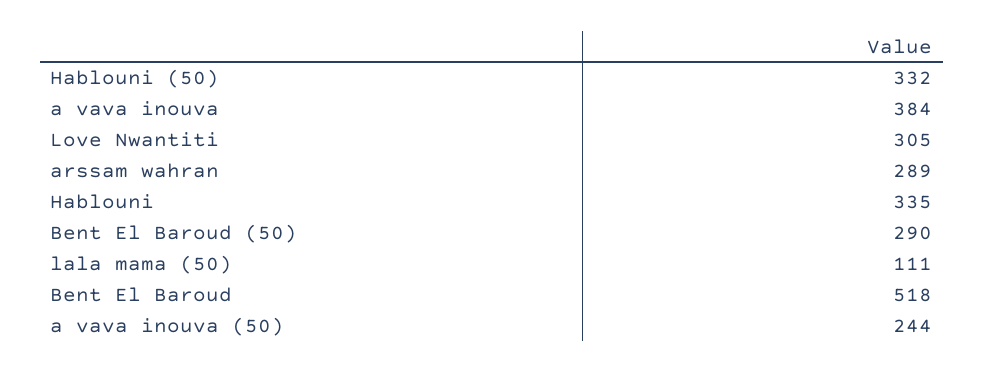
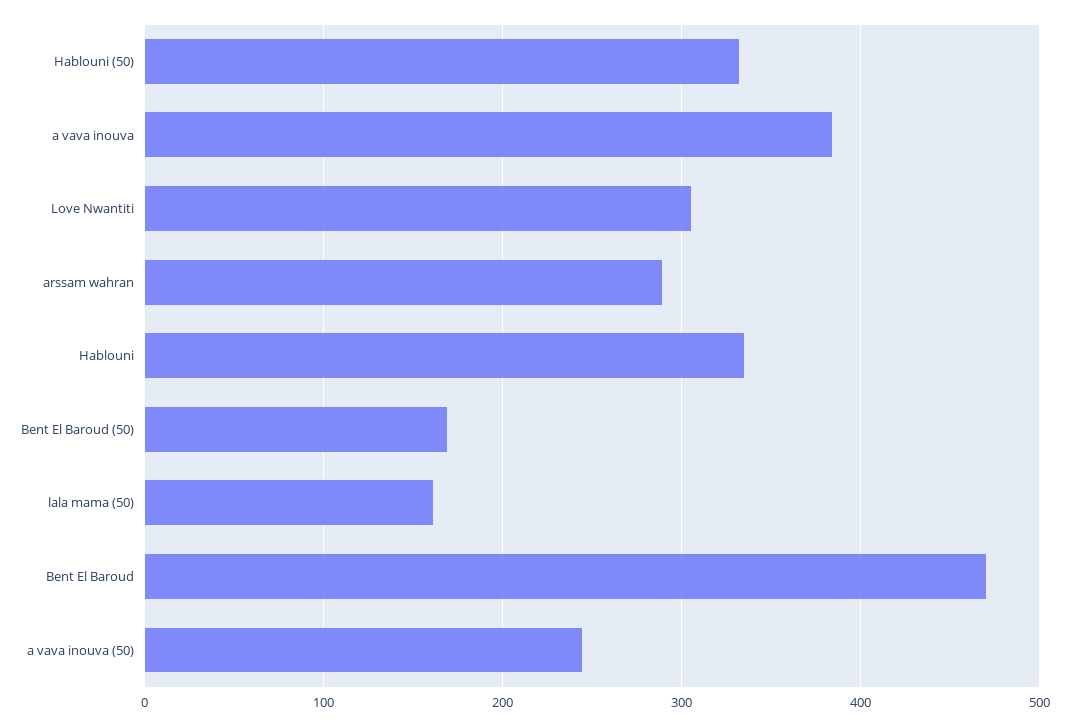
  {
    "Hablouni (50)": 332,
    "a vava inouva": 384,
    "Love Nwantiti": 305,
    "arssam wahran": 289,
    "Hablouni": 335,
-   "Bent El Baroud (50)": 290,
+   "Bent El Baroud (50)": 170,
-   "lala mama (50)": 111,
+   "lala mama (50)": 160,
-   "Bent El Baroud": 518,
+   "Bent El Baroud": 470,
    "a vava inouva (50)": 244
  }

